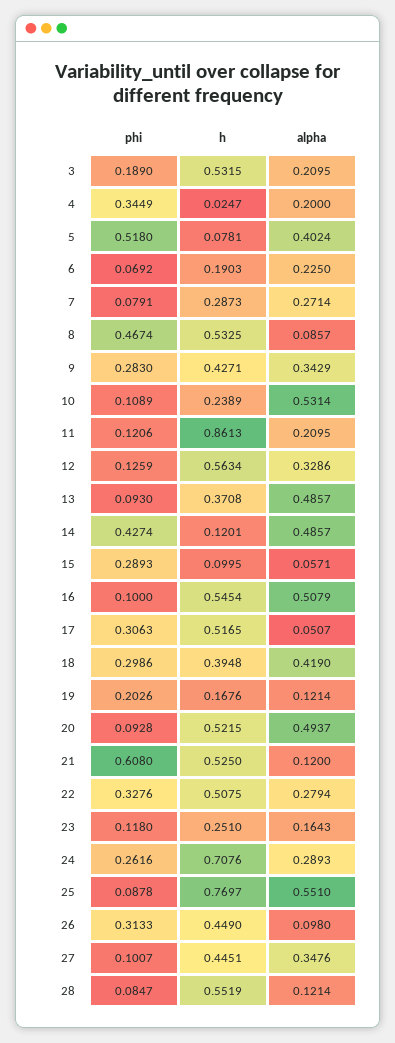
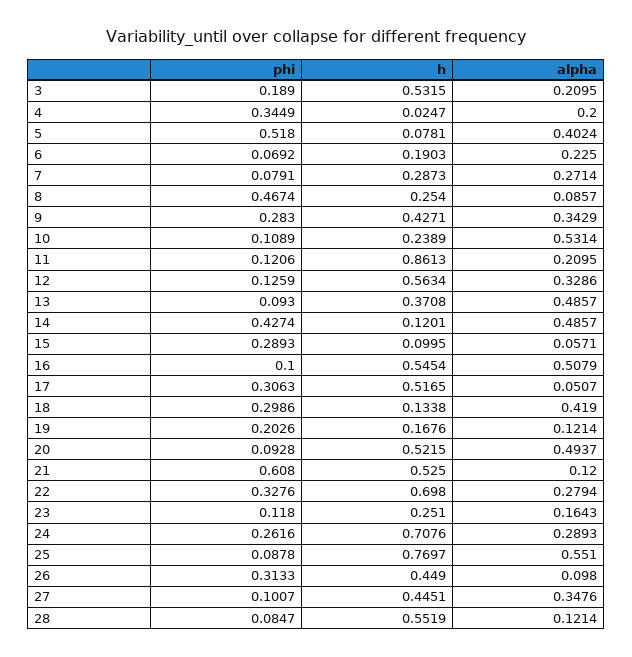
  {
    "phi": {
      "3": 0.189,
      "4": 0.3449,
      "5": 0.518,
      "6": 0.0692,
      "7": 0.0791,
      "8": 0.4674,
      "9": 0.283,
      "10": 0.1089,
      "11": 0.1206,
      "12": 0.1259,
      "13": 0.093,
      "14": 0.4274,
      "15": 0.2893,
      "16": 0.1,
      "17": 0.3063,
      "18": 0.2986,
      "19": 0.2026,
      "20": 0.0928,
      "21": 0.608,
      "22": 0.3276,
      "23": 0.118,
      "24": 0.2616,
      "25": 0.0878,
      "26": 0.3133,
      "27": 0.1007,
      "28": 0.0847
    },
    "h": {
      "3": 0.5315,
      "4": 0.0247,
      "5": 0.0781,
      "6": 0.1903,
      "7": 0.2873,
-     "8": 0.5325,
+     "8": 0.254,
      "9": 0.4271,
      "10": 0.2389,
      "11": 0.8613,
      "12": 0.5634,
      "13": 0.3708,
      "14": 0.1201,
      "15": 0.0995,
      "16": 0.5454,
      "17": 0.5165,
-     "18": 0.3948,
+     "18": 0.1338,
      "19": 0.1676,
      "20": 0.5215,
      "21": 0.525,
-     "22": 0.5075,
+     "22": 0.698,
      "23": 0.251,
      "24": 0.7076,
      "25": 0.7697,
      "26": 0.449,
      "27": 0.4451,
      "28": 0.5519
    },
    "alpha": {
      "3": 0.2095,
      "4": 0.2,
      "5": 0.4024,
      "6": 0.225,
      "7": 0.2714,
      "8": 0.0857,
      "9": 0.3429,
      "10": 0.5314,
      "11": 0.2095,
      "12": 0.3286,
      "13": 0.4857,
      "14": 0.4857,
      "15": 0.0571,
      "16": 0.5079,
      "17": 0.0507,
      "18": 0.419,
      "19": 0.1214,
      "20": 0.4937,
      "21": 0.12,
      "22": 0.2794,
      "23": 0.1643,
      "24": 0.2893,
      "25": 0.551,
      "26": 0.098,
      "27": 0.3476,
      "28": 0.1214
    }
  }

